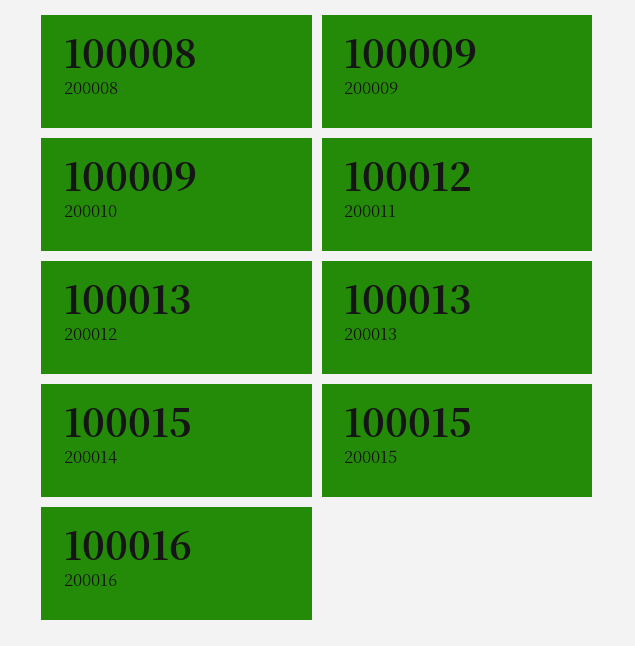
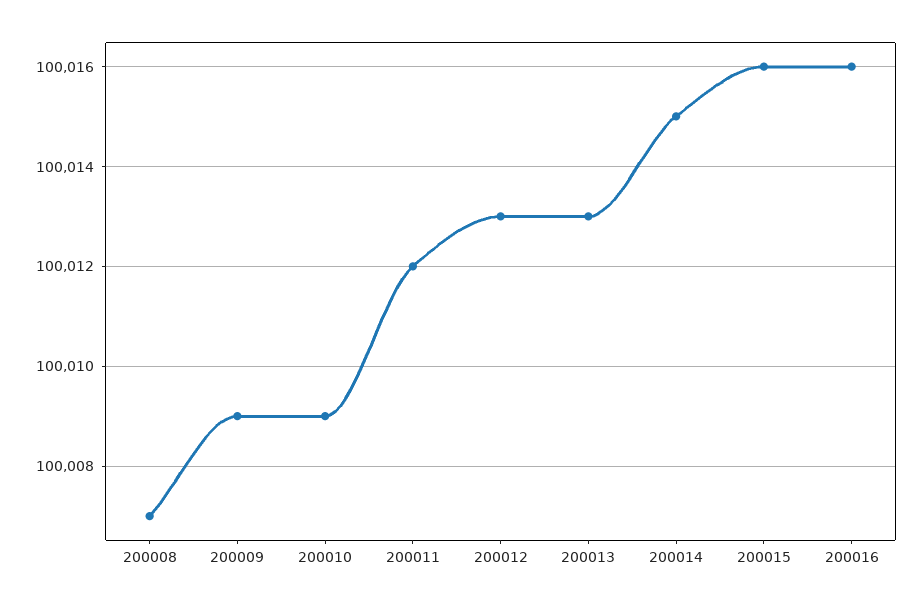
  {
-   "200008": 100008,
+   "200008": 100007,
    "200009": 100009,
    "200010": 100009,
    "200011": 100012,
    "200012": 100013,
    "200013": 100013,
    "200014": 100015,
-   "200015": 100015,
+   "200015": 100016,
    "200016": 100016
  }

